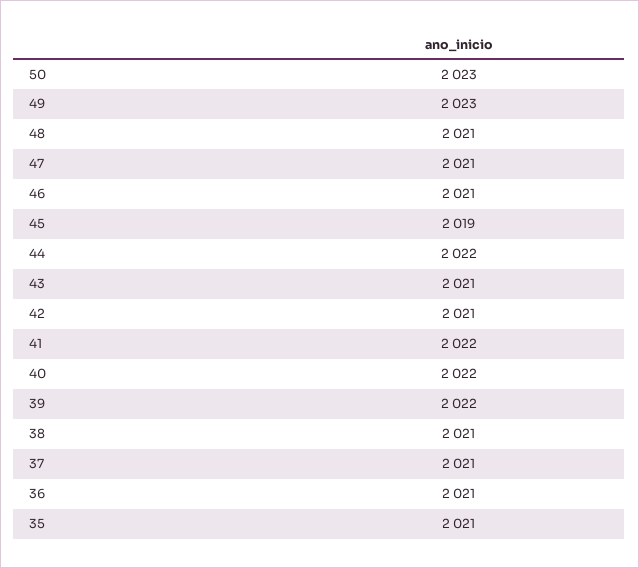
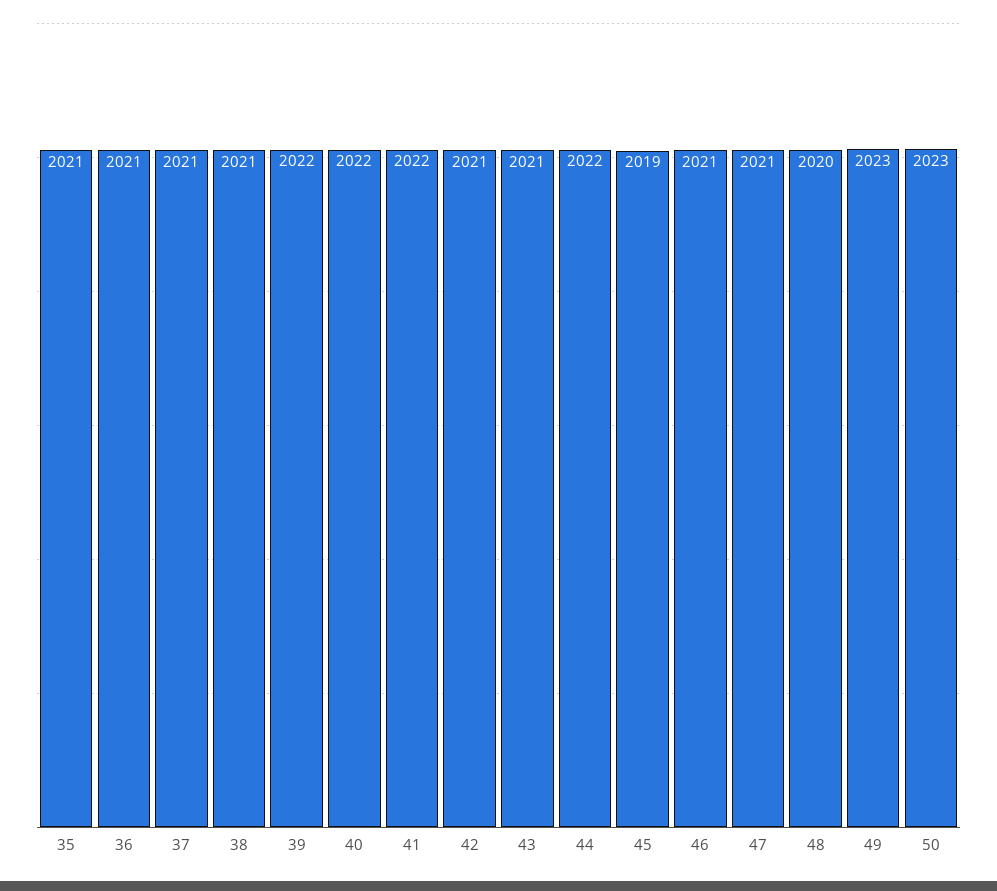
  {
    "50": 2023,
    "49": 2023,
-   "48": 2021,
+   "48": 2020,
    "47": 2021,
    "46": 2021,
    "45": 2019,
    "44": 2022,
    "43": 2021,
    "42": 2021,
    "41": 2022,
    "40": 2022,
    "39": 2022,
    "38": 2021,
    "37": 2021,
    "36": 2021,
    "35": 2021
  }

